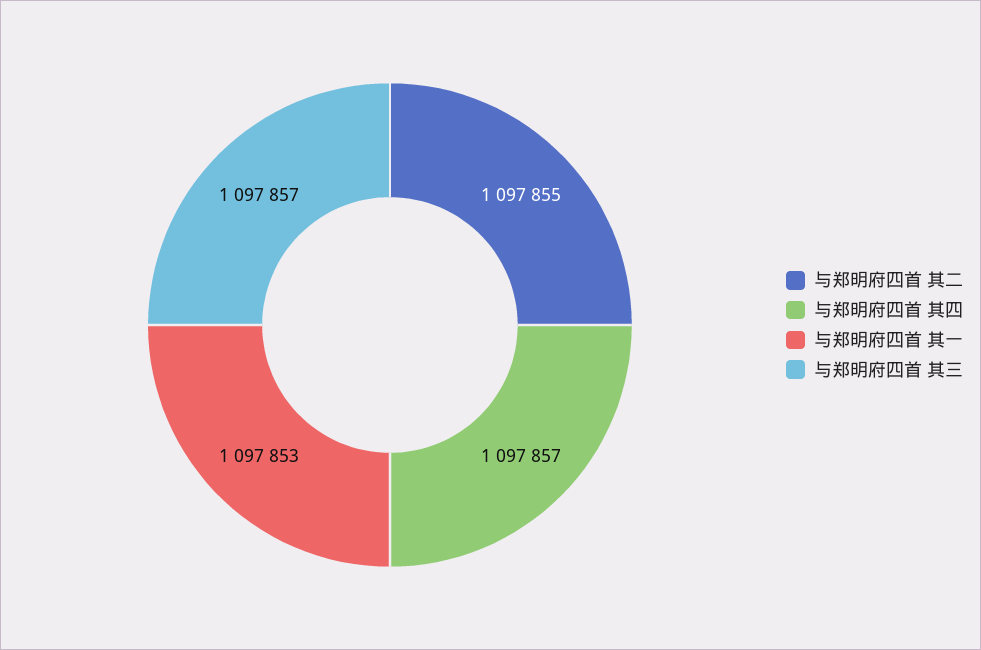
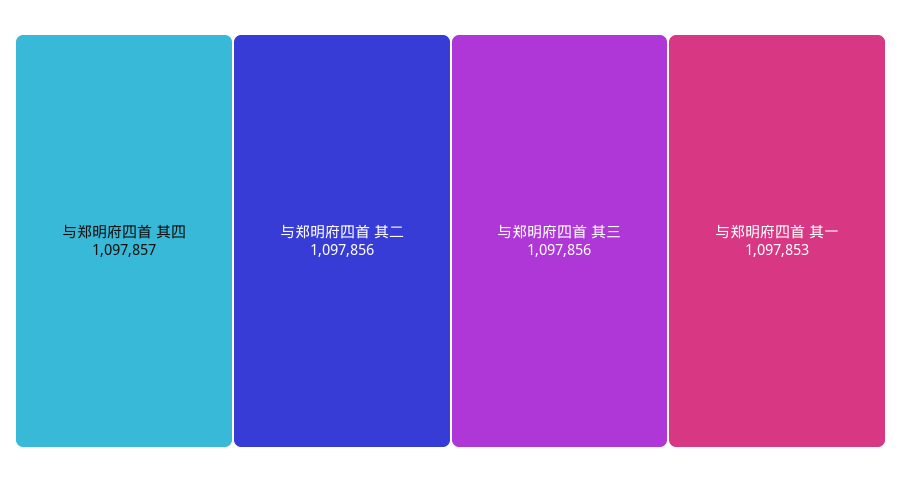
  {
-   "与郑明府四首 其二": 1097855,
+   "与郑明府四首 其二": 1097856,
    "与郑明府四首 其四": 1097857,
    "与郑明府四首 其一": 1097853,
-   "与郑明府四首 其三": 1097857
+   "与郑明府四首 其三": 1097856
  }

